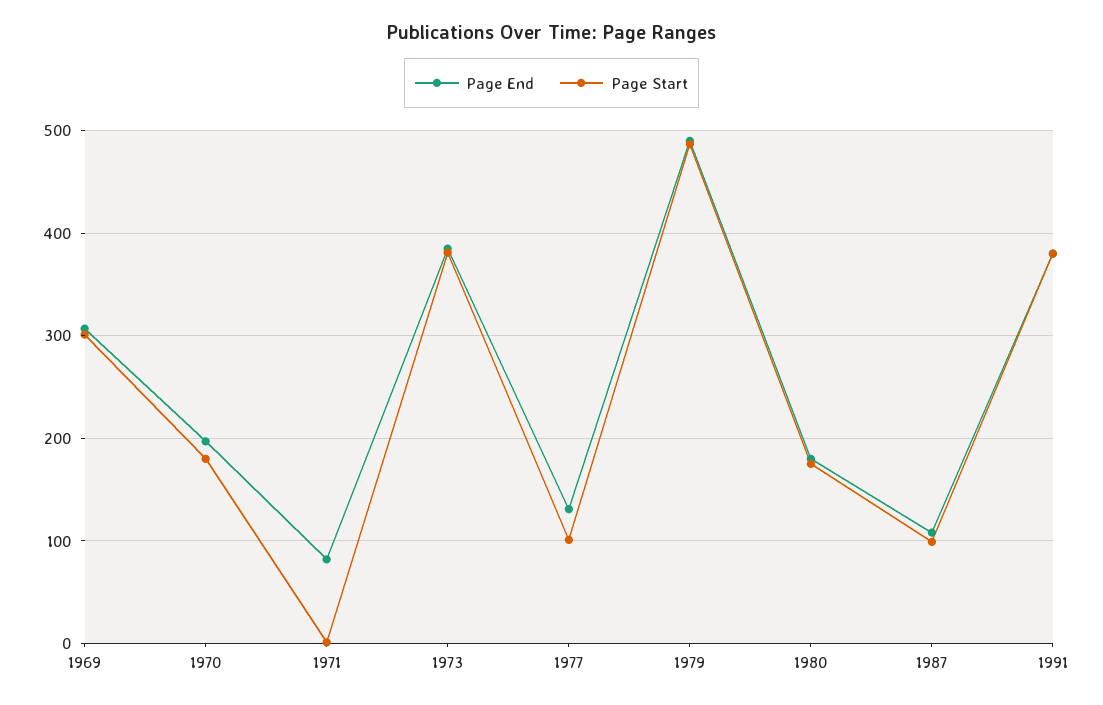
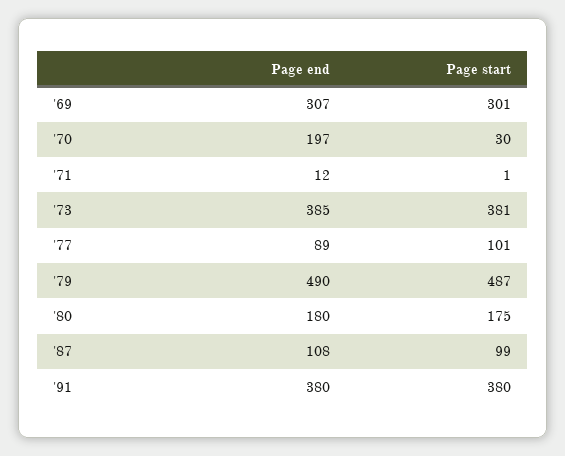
  {
    "Page End": {
      "1969": 307,
      "1970": 197,
-     "1971": 80,
+     "1971": 12,
      "1973": 385,
-     "1977": 130,
+     "1977": 89,
      "1979": 490,
      "1980": 180,
      "1987": 108,
      "1991": 380
    },
    "Page Start": {
      "1969": 301,
-     "1970": 180,
+     "1970": 30,
      "1971": 1,
      "1973": 381,
      "1977": 101,
      "1979": 487,
      "1980": 175,
      "1987": 99,
      "1991": 380
    }
  }

